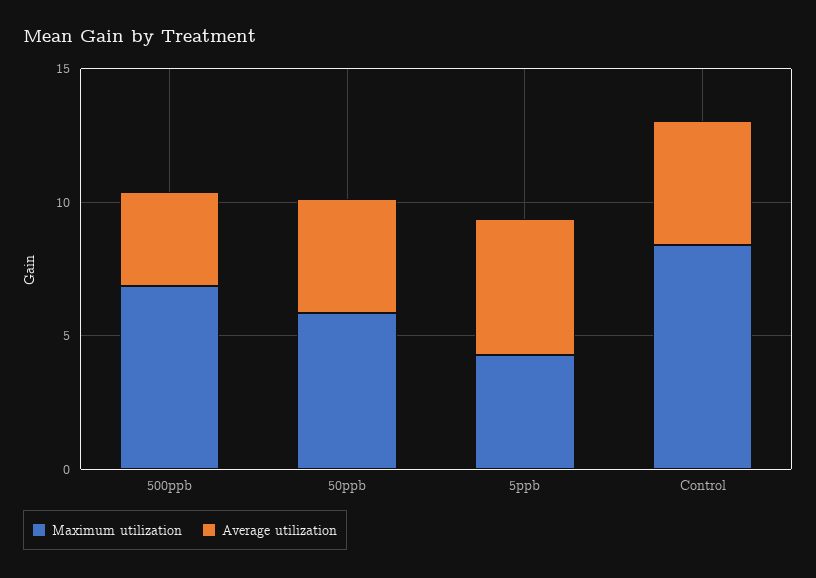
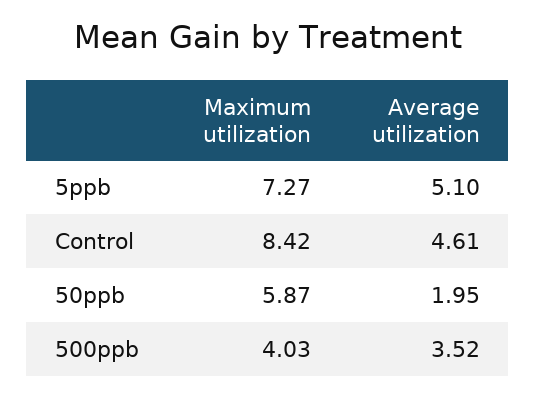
  {
    "Maximum utilization": {
-     "500ppb": 7,
+     "500ppb": 4.03,
      "50ppb": 5.87,
-     "5ppb": 4,
+     "5ppb": 7.27,
      "Control": 8.42
    },
    "Average utilization": {
      "500ppb": 3.52,
-     "50ppb": 4,
+     "50ppb": 1.95,
      "5ppb": 5.1,
      "Control": 4.61
    }
  }

